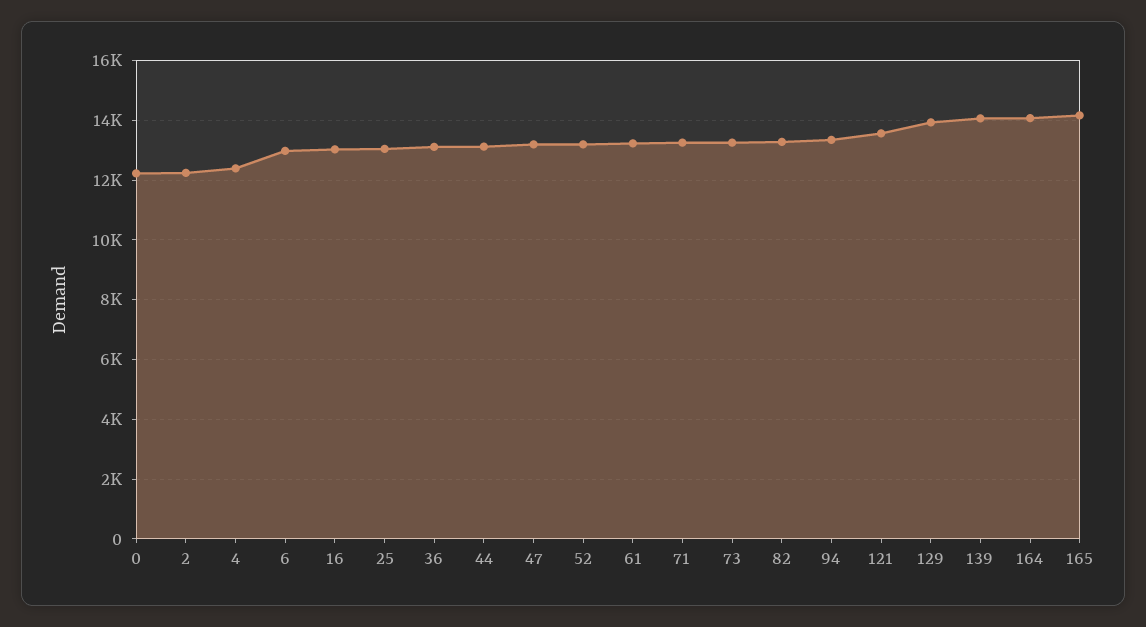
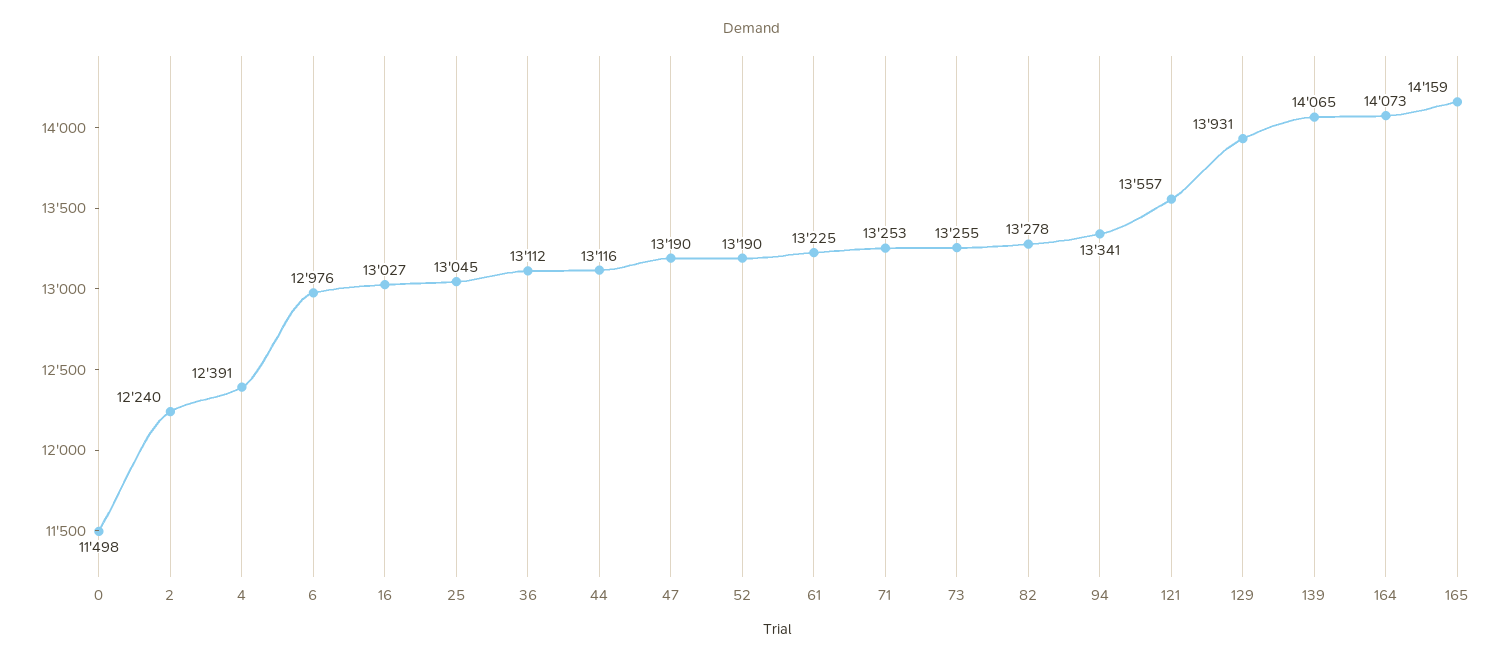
  {
-   "0": 12250,
+   "0": 11498,
    "2": 12240,
    "4": 12391,
    "6": 12976,
    "16": 13027,
    "25": 13045,
    "36": 13112,
    "44": 13116,
    "47": 13190,
    "52": 13190,
    "61": 13225,
    "71": 13253,
    "73": 13255,
    "82": 13278,
    "94": 13341,
    "121": 13557,
    "129": 13931,
    "139": 14065,
    "164": 14073,
    "165": 14159
  }

